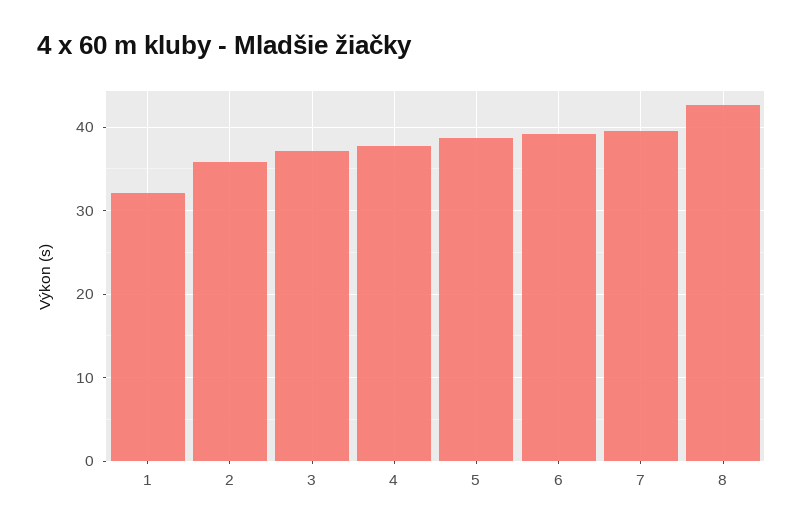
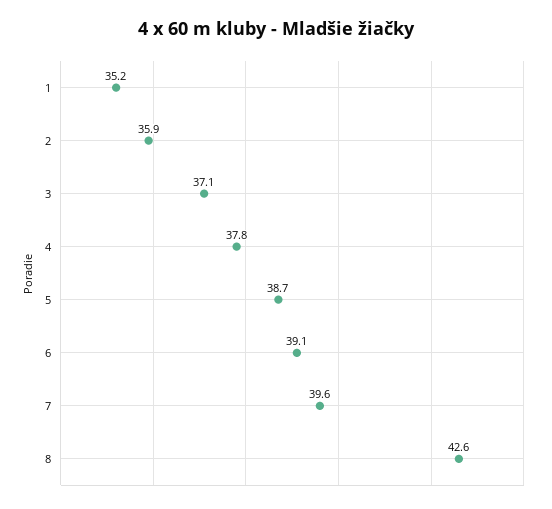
  {
-   "1": 32,
+   "1": 35.2,
    "2": 35.9,
    "3": 37.1,
    "4": 37.8,
    "5": 38.7,
    "6": 39.1,
    "7": 39.6,
    "8": 42.6
  }

